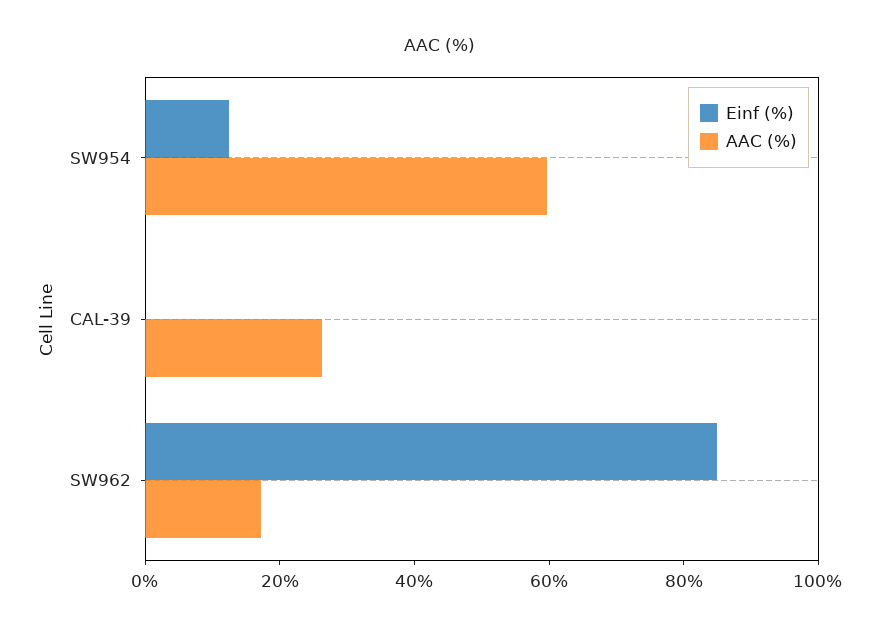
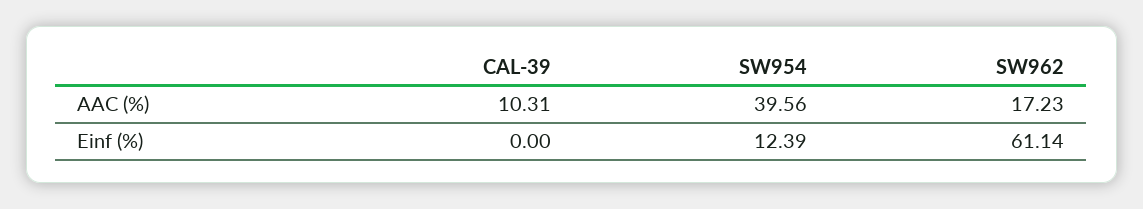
  {
    "Einf (%)": {
      "SW954": 12.39,
      "CAL-39": 0,
-     "SW962": 85
+     "SW962": 61.14
    },
    "AAC (%)": {
-     "SW954": 60,
+     "SW954": 39.56,
-     "CAL-39": 25,
+     "CAL-39": 10.31,
      "SW962": 17.23
    }
  }

